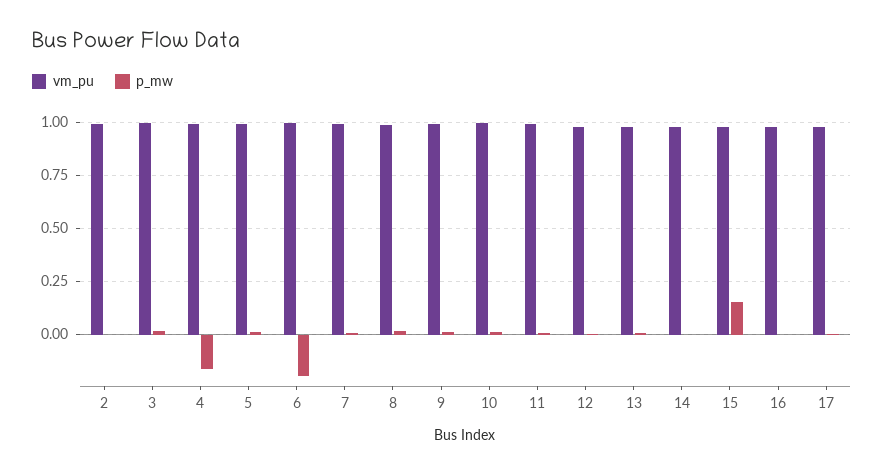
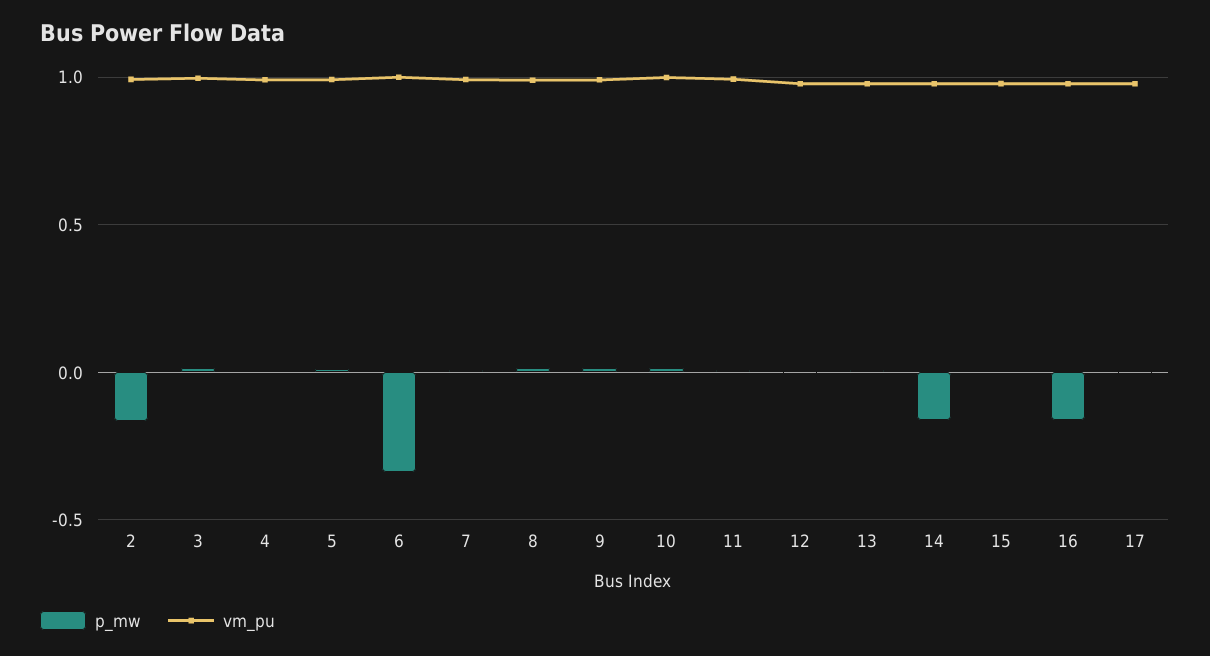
  {
    "vm_pu": {
      "2": 1,
      "3": 1,
      "4": 1,
      "5": 1,
      "6": 1,
      "7": 1,
      "8": 1,
      "9": 1,
      "10": 1,
      "11": 1,
      "12": 1,
      "13": 1,
      "14": 1,
      "15": 1,
      "16": 1,
      "17": 1
    },
    "p_mw": {
-     "2": 0,
+     "2": -0.15,
      "3": 0,
-     "4": -0.15,
+     "4": 0,
      "5": 0,
-     "6": -0.2,
+     "6": -0.35,
      "7": 0,
      "8": 0,
      "9": 0,
      "10": 0,
      "11": 0,
      "12": 0,
      "13": 0,
-     "14": 0,
+     "14": -0.15,
-     "15": 0.15,
+     "15": 0,
-     "16": 0,
+     "16": -0.15,
      "17": 0
    }
  }

